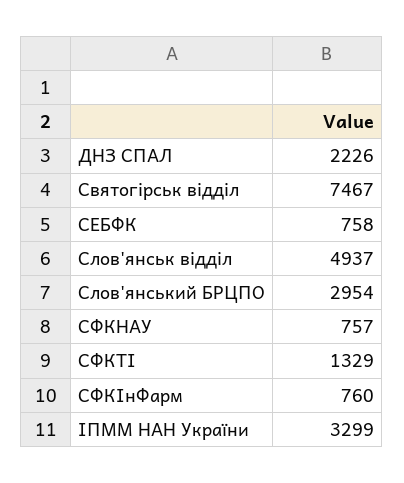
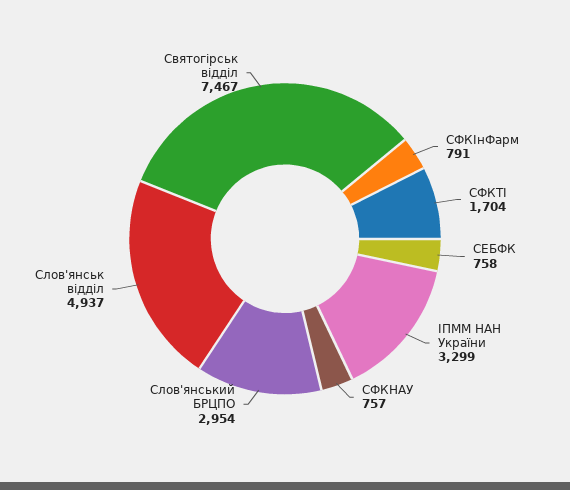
  {
-   "ДНЗ СПАЛ": 2226,
    "Святогірськ відділ": 7467,
    "СЕБФК": 758,
    "Слов'янськ відділ": 4937,
    "Слов'янський БРЦПО": 2954,
    "СФКНАУ": 757,
-   "СФКТІ": 1329,
+   "СФКТІ": 1704,
-   "СФКІнФарм": 760,
+   "СФКІнФарм": 791,
    "ІПММ НАН України": 3299
  }

